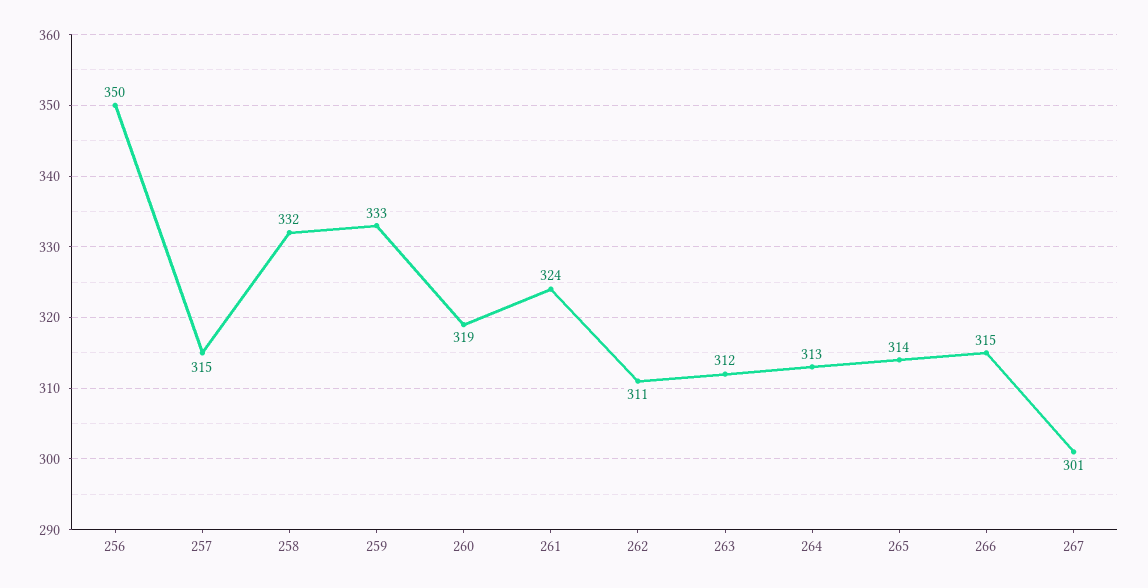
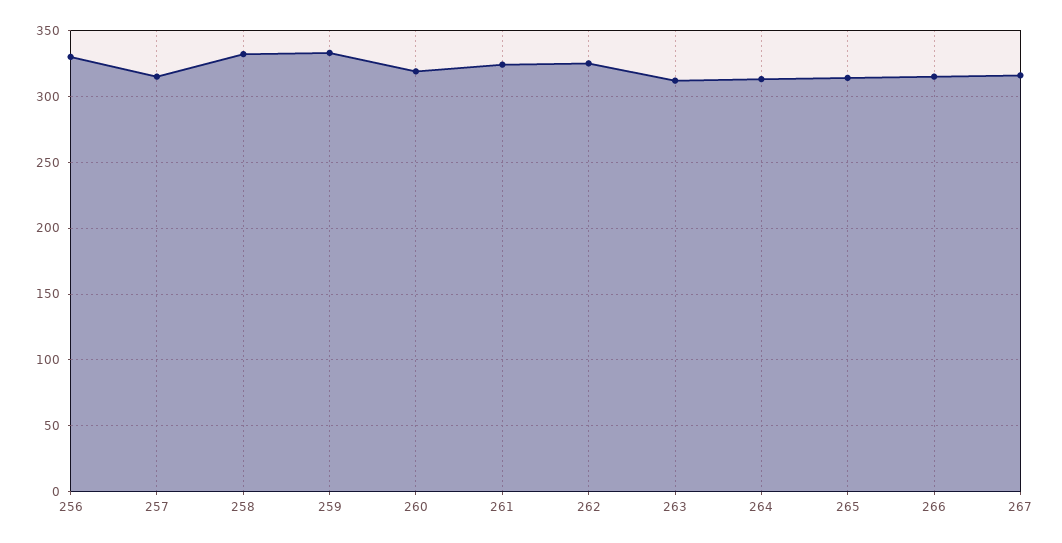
  {
-   "256": 350,
+   "256": 330,
    "257": 315,
    "258": 332,
    "259": 333,
    "260": 319,
    "261": 324,
-   "262": 311,
+   "262": 325,
    "263": 312,
    "264": 313,
    "265": 314,
    "266": 315,
-   "267": 301
+   "267": 315
  }

